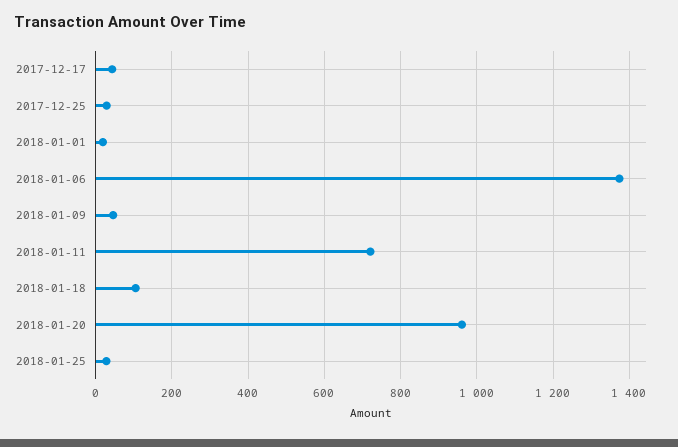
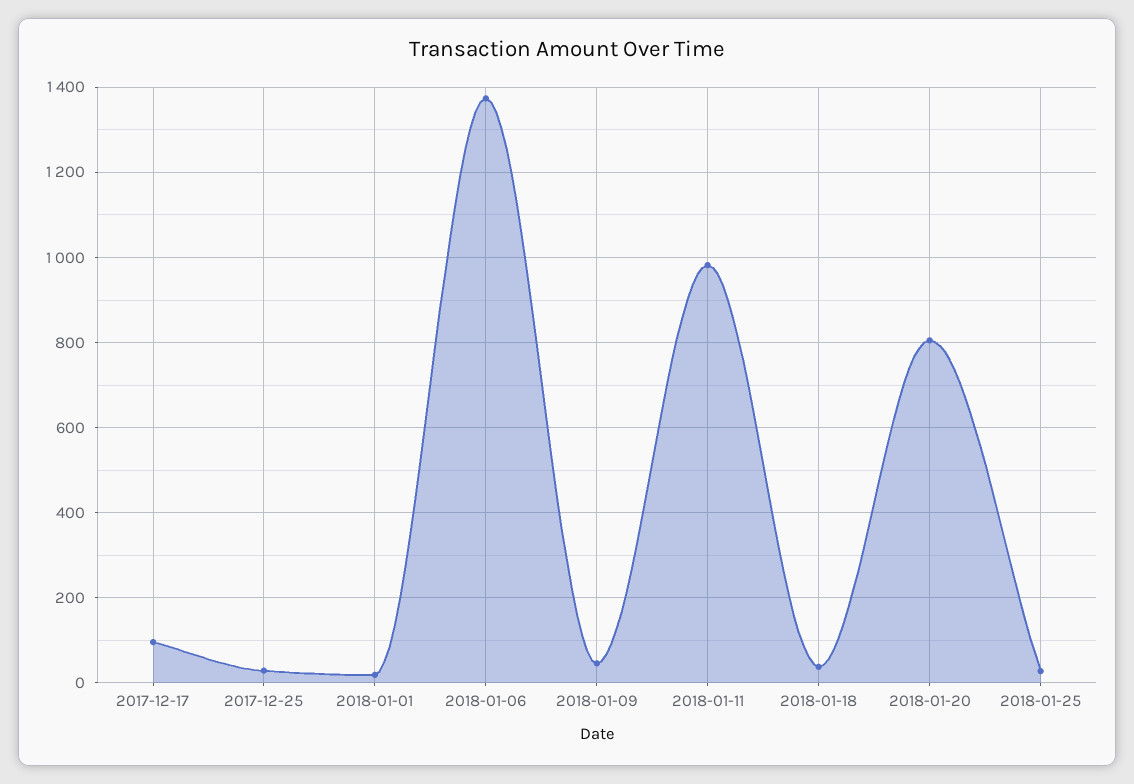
  {
-   "2017-12-17": 40,
+   "2017-12-17": 100,
    "2017-12-25": 20,
    "2018-01-01": 20,
    "2018-01-06": 1380,
    "2018-01-09": 40,
-   "2018-01-11": 720,
+   "2018-01-11": 980,
-   "2018-01-18": 100,
+   "2018-01-18": 40,
-   "2018-01-20": 960,
+   "2018-01-20": 800,
    "2018-01-25": 20
  }

